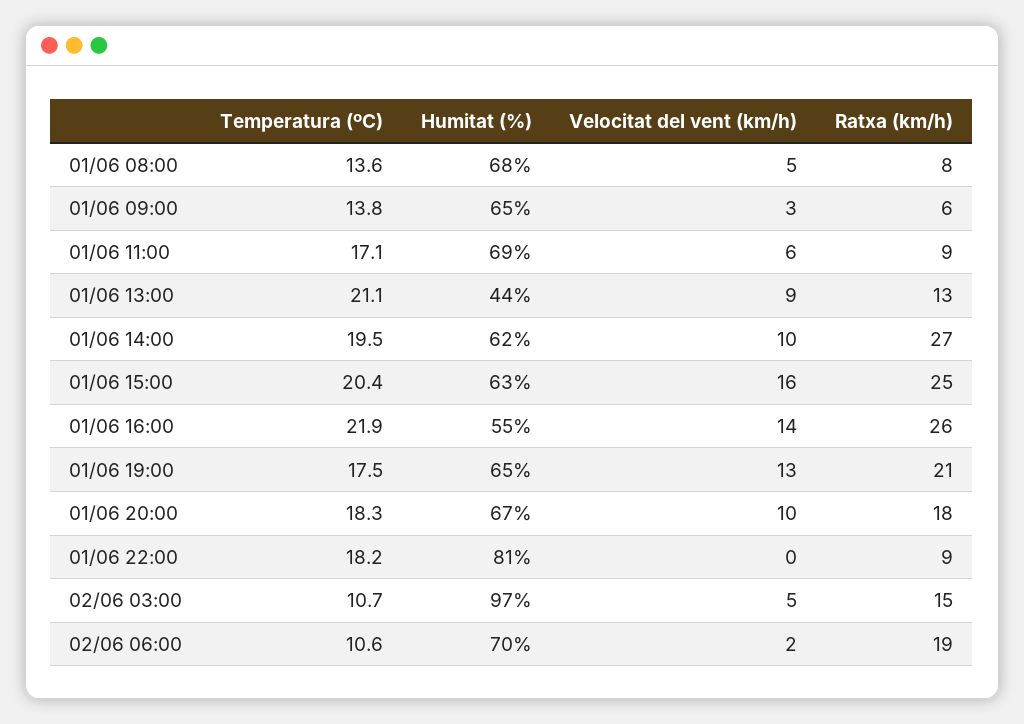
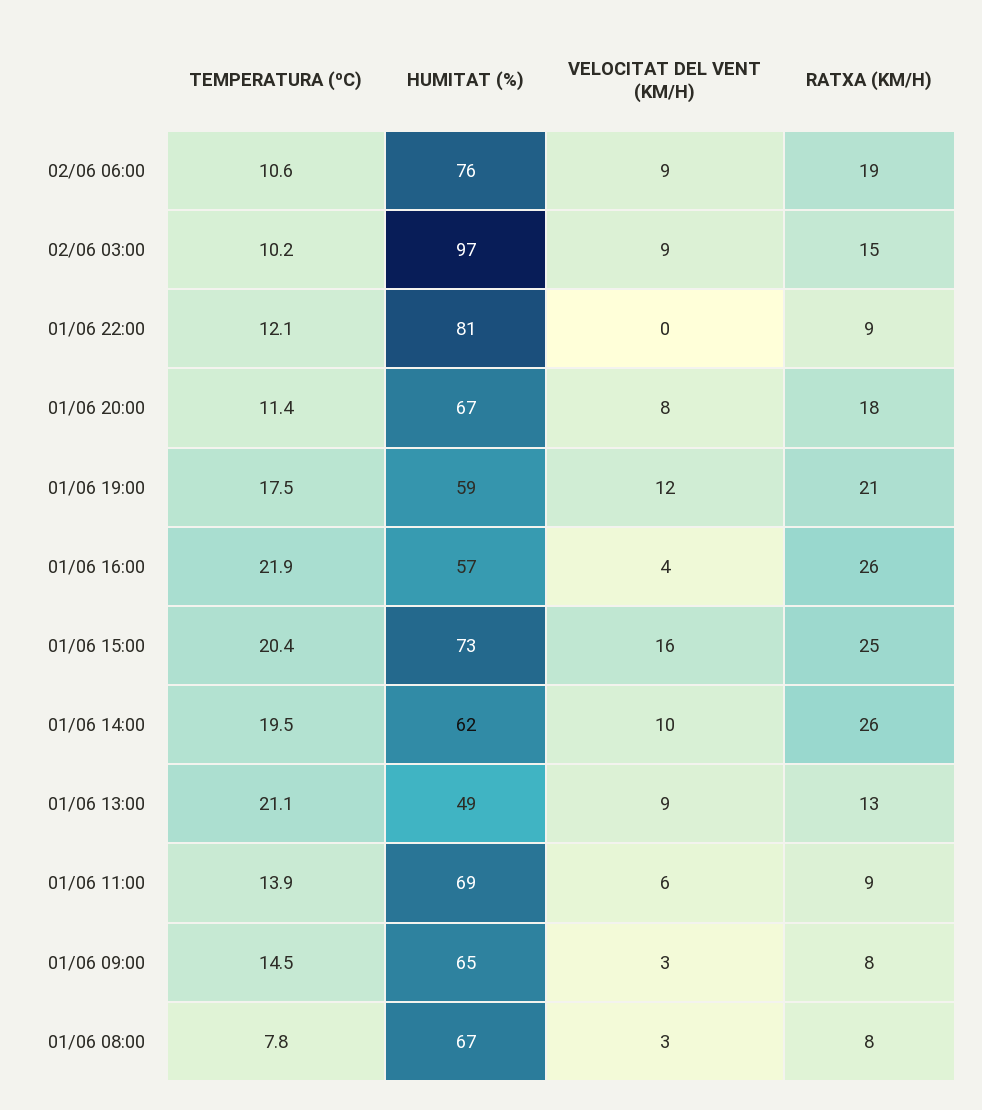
  {
    "Temperatura (ºC)": {
-     "01/06 08:00": 13.6,
+     "01/06 08:00": 7.8,
-     "01/06 09:00": 13.8,
+     "01/06 09:00": 14.5,
-     "01/06 11:00": 17.1,
+     "01/06 11:00": 13.9,
      "01/06 13:00": 21.1,
      "01/06 14:00": 19.5,
      "01/06 15:00": 20.4,
      "01/06 16:00": 21.9,
      "01/06 19:00": 17.5,
-     "01/06 20:00": 18.3,
+     "01/06 20:00": 11.4,
-     "01/06 22:00": 18.2,
+     "01/06 22:00": 12.1,
-     "02/06 03:00": 10.7,
+     "02/06 03:00": 10.2,
      "02/06 06:00": 10.6
    },
    "Humitat (%)": {
-     "01/06 08:00": 68,
+     "01/06 08:00": 67,
      "01/06 09:00": 65,
      "01/06 11:00": 69,
-     "01/06 13:00": 44,
+     "01/06 13:00": 49,
      "01/06 14:00": 62,
-     "01/06 15:00": 63,
+     "01/06 15:00": 73,
-     "01/06 16:00": 55,
+     "01/06 16:00": 57,
-     "01/06 19:00": 65,
+     "01/06 19:00": 59,
      "01/06 20:00": 67,
      "01/06 22:00": 81,
      "02/06 03:00": 97,
-     "02/06 06:00": 70
+     "02/06 06:00": 76
    },
    "Velocitat del vent (km/h)": {
-     "01/06 08:00": 5,
+     "01/06 08:00": 3,
      "01/06 09:00": 3,
      "01/06 11:00": 6,
      "01/06 13:00": 9,
      "01/06 14:00": 10,
      "01/06 15:00": 16,
-     "01/06 16:00": 14,
+     "01/06 16:00": 4,
-     "01/06 19:00": 13,
+     "01/06 19:00": 12,
-     "01/06 20:00": 10,
+     "01/06 20:00": 8,
      "01/06 22:00": 0,
-     "02/06 03:00": 5,
+     "02/06 03:00": 9,
-     "02/06 06:00": 2
+     "02/06 06:00": 9
    },
    "Ratxa (km/h)": {
      "01/06 08:00": 8,
-     "01/06 09:00": 6,
+     "01/06 09:00": 8,
      "01/06 11:00": 9,
      "01/06 13:00": 13,
-     "01/06 14:00": 27,
+     "01/06 14:00": 26,
      "01/06 15:00": 25,
      "01/06 16:00": 26,
      "01/06 19:00": 21,
      "01/06 20:00": 18,
      "01/06 22:00": 9,
      "02/06 03:00": 15,
      "02/06 06:00": 19
    }
  }

